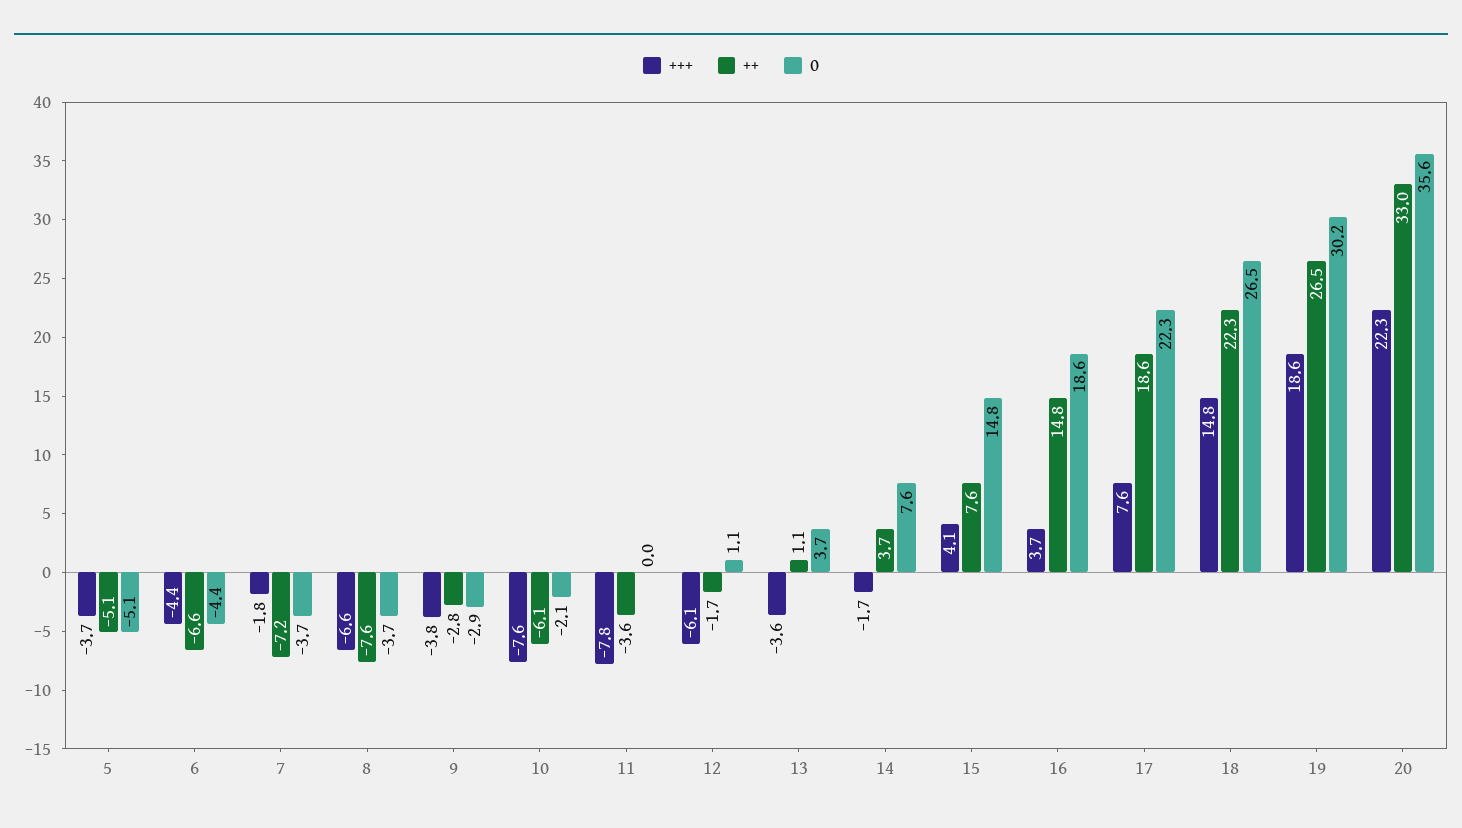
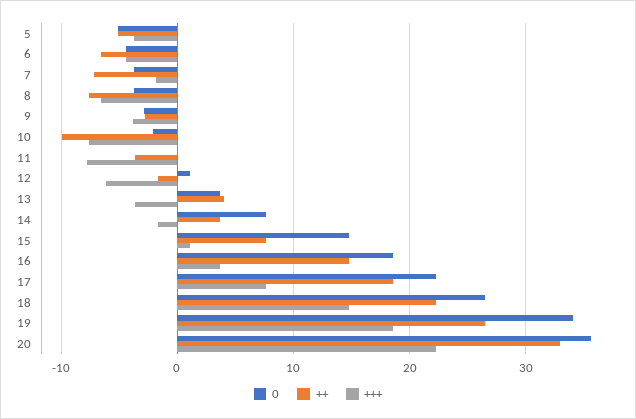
  {
    "+++": {
      "5": -3.7,
      "6": -4.4,
      "7": -1.8,
      "8": -6.6,
      "9": -3.8,
      "10": -7.6,
      "11": -7.8,
      "12": -6.1,
      "13": -3.6,
      "14": -1.7,
-     "15": 4.1,
+     "15": 1,
      "16": 3.7,
      "17": 7.6,
      "18": 14.8,
      "19": 18.6,
      "20": 22.3
    },
    "++": {
      "5": -5.1,
      "6": -6.6,
      "7": -7.2,
      "8": -7.6,
      "9": -2.8,
-     "10": -6.1,
+     "10": -10,
      "11": -3.6,
      "12": -1.7,
-     "13": 1.1,
+     "13": 4,
      "14": 3.7,
      "15": 7.6,
      "16": 14.8,
      "17": 18.6,
      "18": 22.3,
      "19": 26.5,
      "20": 33
    },
    "0": {
      "5": -5.1,
      "6": -4.4,
      "7": -3.7,
      "8": -3.7,
      "9": -2.9,
      "10": -2.1,
      "11": 0,
      "12": 1.1,
      "13": 3.7,
      "14": 7.6,
      "15": 14.8,
      "16": 18.6,
      "17": 22.3,
      "18": 26.5,
-     "19": 30.2,
+     "19": 34,
      "20": 35.6
    }
  }

